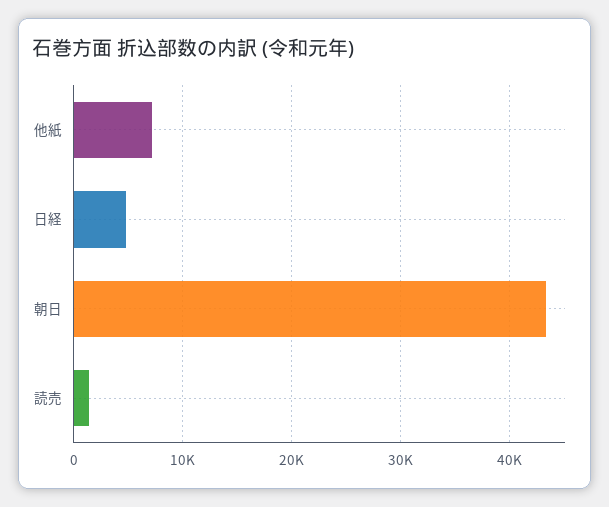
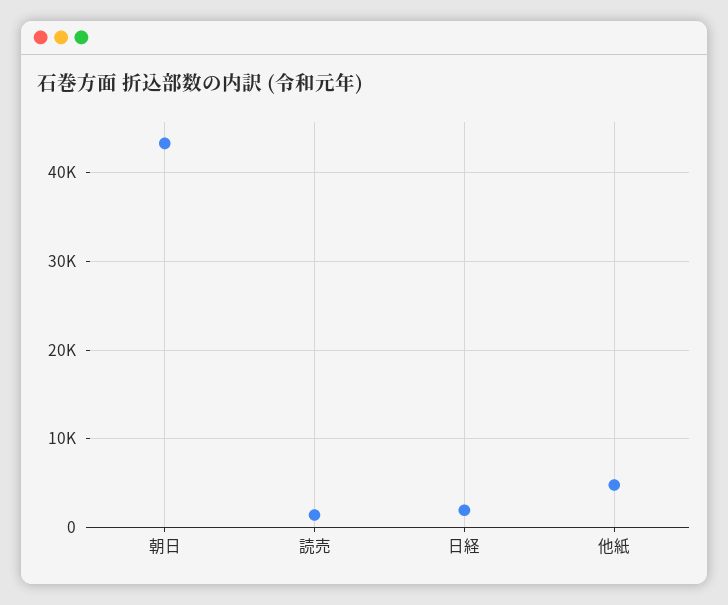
  {
-   "他紙": 7000,
+   "他紙": 5000,
-   "日経": 5000,
+   "日経": 2000,
    "朝日": 43000,
    "読売": 1000
  }

